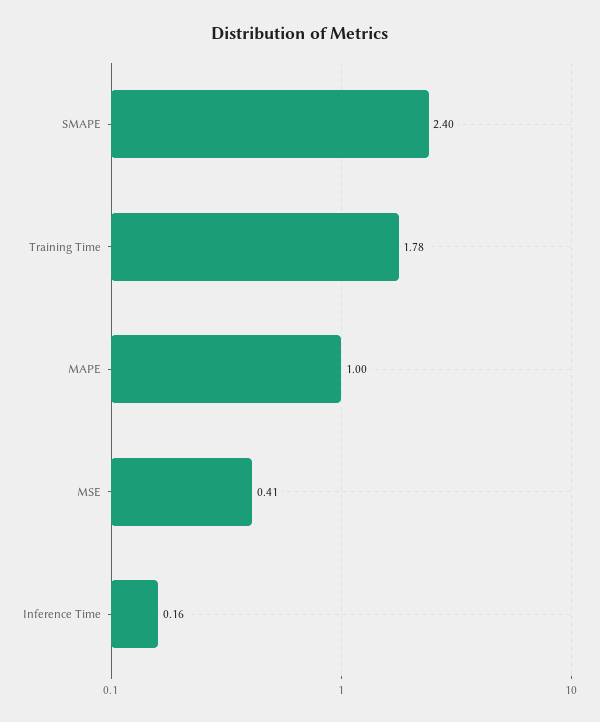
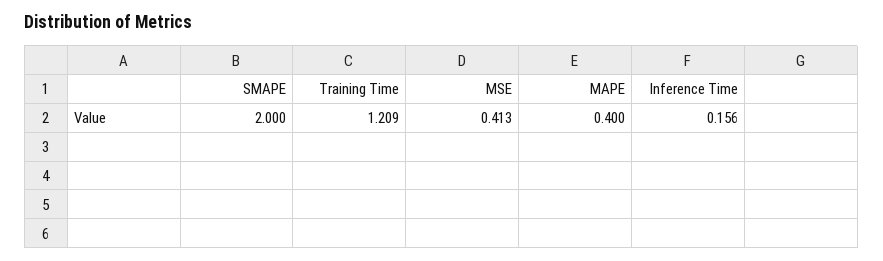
  {
-   "SMAPE": 2.4,
+   "SMAPE": 2,
-   "Training Time": 1.78,
+   "Training Time": 1.209,
-   "MAPE": 1,
+   "MAPE": 0.4,
    "MSE": 0.413,
    "Inference Time": 0.156
  }

